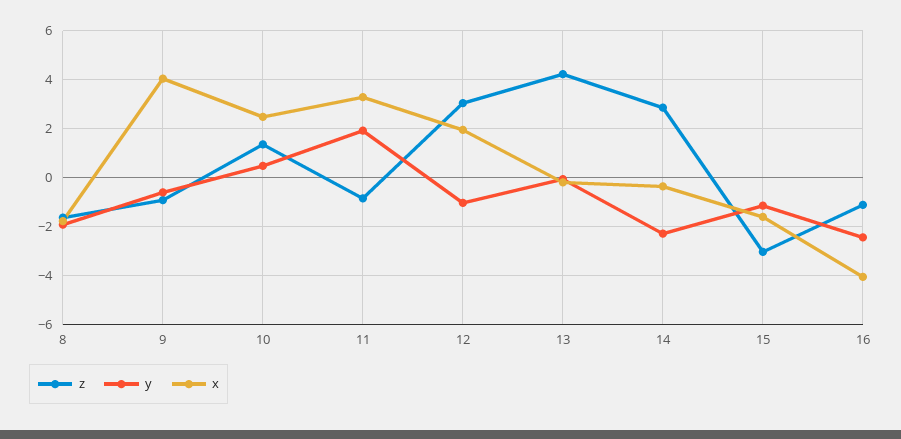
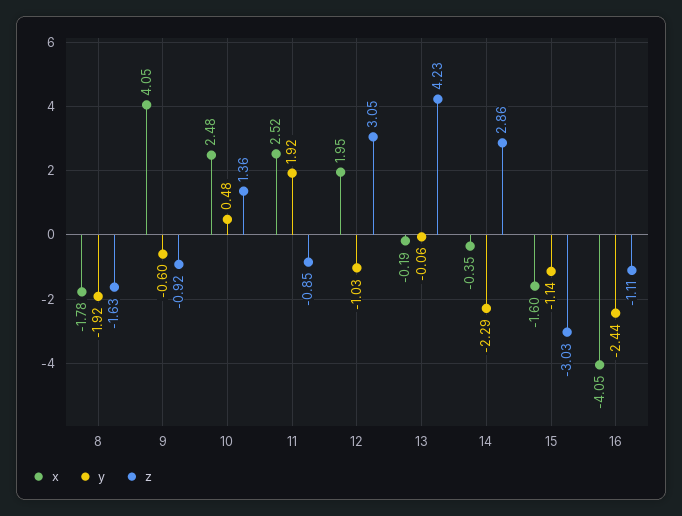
  {
    "z": {
      "8": -1.63,
      "9": -0.92,
      "10": 1.36,
      "11": -0.85,
      "12": 3.05,
      "13": 4.23,
      "14": 2.86,
      "15": -3.03,
      "16": -1.11
    },
    "y": {
      "8": -1.92,
      "9": -0.6,
      "10": 0.48,
      "11": 1.92,
      "12": -1.03,
      "13": -0.06,
      "14": -2.29,
      "15": -1.14,
      "16": -2.44
    },
    "x": {
      "8": -1.78,
      "9": 4.05,
      "10": 2.48,
-     "11": 3.25,
+     "11": 2.52,
      "12": 1.95,
      "13": -0.19,
      "14": -0.35,
      "15": -1.6,
      "16": -4.05
    }
  }

